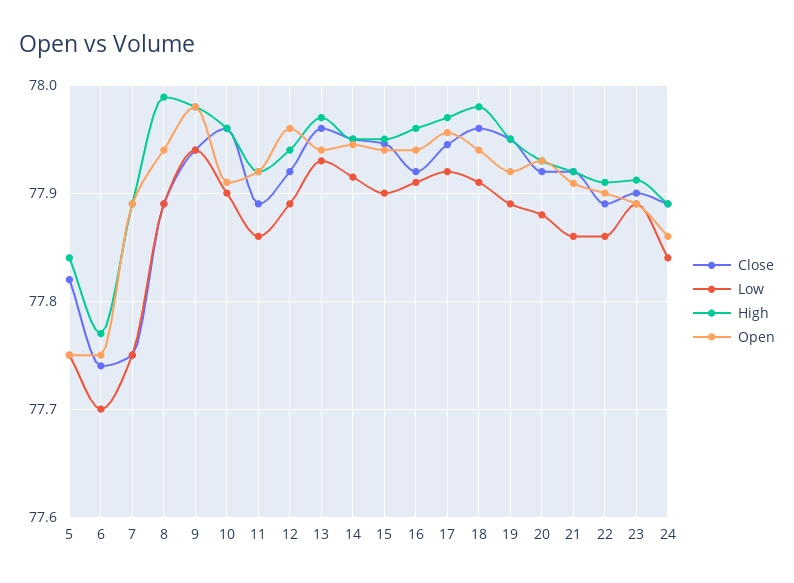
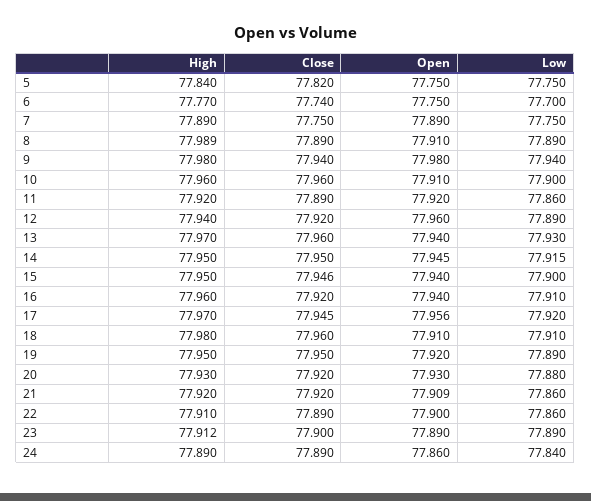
  {
    "Close": {
      "5": 77.82,
      "6": 77.74,
      "7": 77.75,
      "8": 77.89,
      "9": 77.94,
      "10": 77.96,
      "11": 77.89,
      "12": 77.92,
      "13": 77.96,
      "14": 77.95,
      "15": 77.946,
      "16": 77.92,
      "17": 77.945,
      "18": 77.96,
      "19": 77.95,
      "20": 77.92,
      "21": 77.92,
      "22": 77.89,
      "23": 77.9,
      "24": 77.89
    },
    "Low": {
      "5": 77.75,
      "6": 77.7,
      "7": 77.75,
      "8": 77.89,
      "9": 77.94,
      "10": 77.9,
      "11": 77.86,
      "12": 77.89,
      "13": 77.93,
      "14": 77.915,
      "15": 77.9,
      "16": 77.91,
      "17": 77.92,
      "18": 77.91,
      "19": 77.89,
      "20": 77.88,
      "21": 77.86,
      "22": 77.86,
      "23": 77.89,
      "24": 77.84
    },
    "High": {
      "5": 77.84,
      "6": 77.77,
      "7": 77.89,
      "8": 77.989,
      "9": 77.98,
      "10": 77.96,
      "11": 77.92,
      "12": 77.94,
      "13": 77.97,
      "14": 77.95,
      "15": 77.95,
      "16": 77.96,
      "17": 77.97,
      "18": 77.98,
      "19": 77.95,
      "20": 77.93,
      "21": 77.92,
      "22": 77.91,
      "23": 77.912,
      "24": 77.89
    },
    "Open": {
      "5": 77.75,
      "6": 77.75,
      "7": 77.89,
-     "8": 77.94,
+     "8": 77.91,
      "9": 77.98,
      "10": 77.91,
      "11": 77.92,
      "12": 77.96,
      "13": 77.94,
      "14": 77.945,
      "15": 77.94,
      "16": 77.94,
      "17": 77.956,
-     "18": 77.94,
+     "18": 77.91,
      "19": 77.92,
      "20": 77.93,
      "21": 77.909,
      "22": 77.9,
      "23": 77.89,
      "24": 77.86
    }
  }

